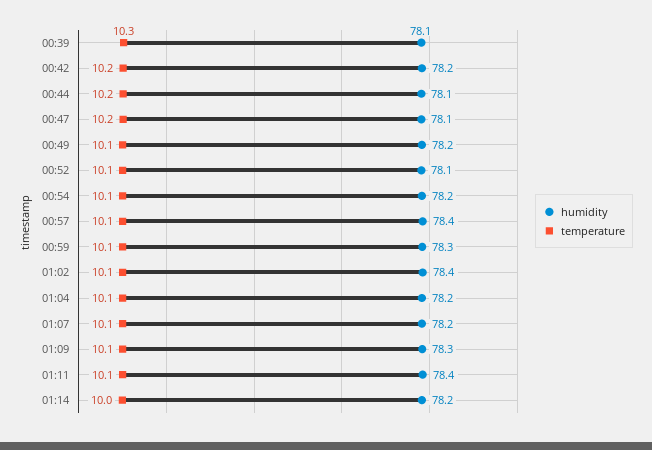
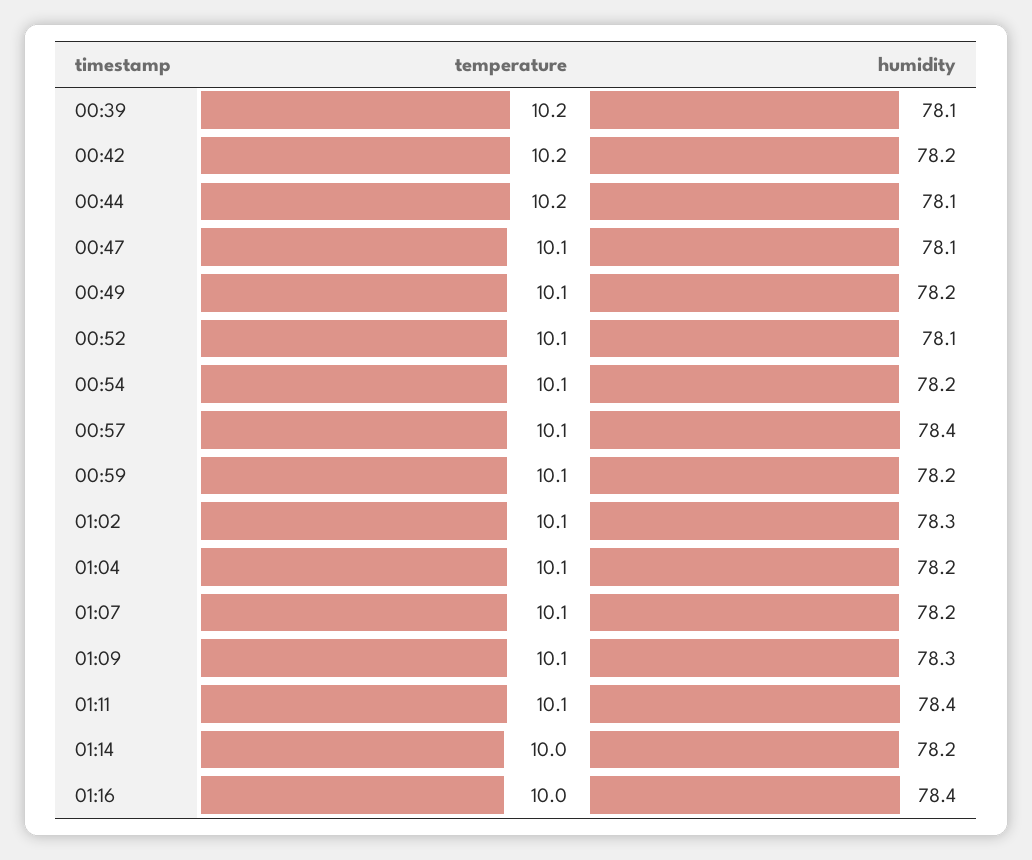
  {
    "humidity": {
      "00:39": 78.1,
      "00:42": 78.2,
      "00:44": 78.1,
      "00:47": 78.1,
      "00:49": 78.2,
      "00:52": 78.1,
      "00:54": 78.2,
      "00:57": 78.4,
-     "00:59": 78.3,
+     "00:59": 78.2,
-     "01:02": 78.4,
+     "01:02": 78.3,
      "01:04": 78.2,
      "01:07": 78.2,
      "01:09": 78.3,
      "01:11": 78.4,
-     "01:14": 78.2
+     "01:14": 78.2,
+     "01:16": 78.4
    },
    "temperature": {
-     "00:39": 10.3,
+     "00:39": 10.2,
      "00:42": 10.2,
      "00:44": 10.2,
-     "00:47": 10.2,
+     "00:47": 10.1,
      "00:49": 10.1,
      "00:52": 10.1,
      "00:54": 10.1,
      "00:57": 10.1,
      "00:59": 10.1,
      "01:02": 10.1,
      "01:04": 10.1,
      "01:07": 10.1,
      "01:09": 10.1,
      "01:11": 10.1,
-     "01:14": 10
+     "01:14": 10,
+     "01:16": 10
    }
  }

